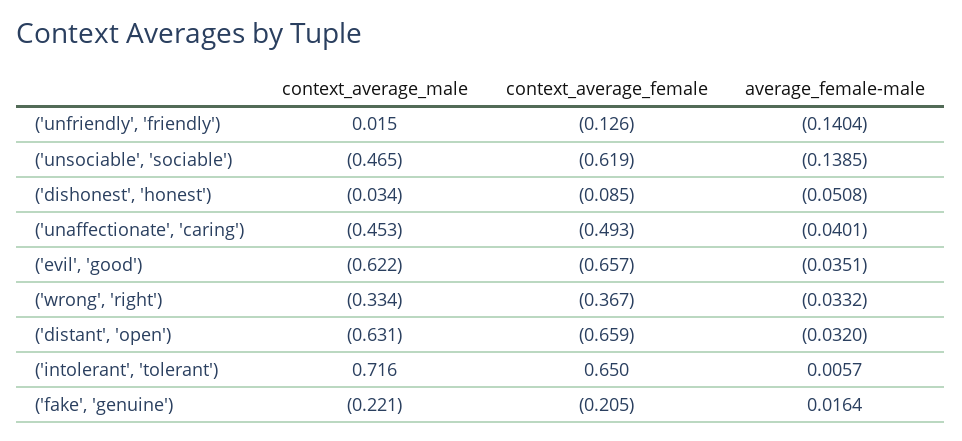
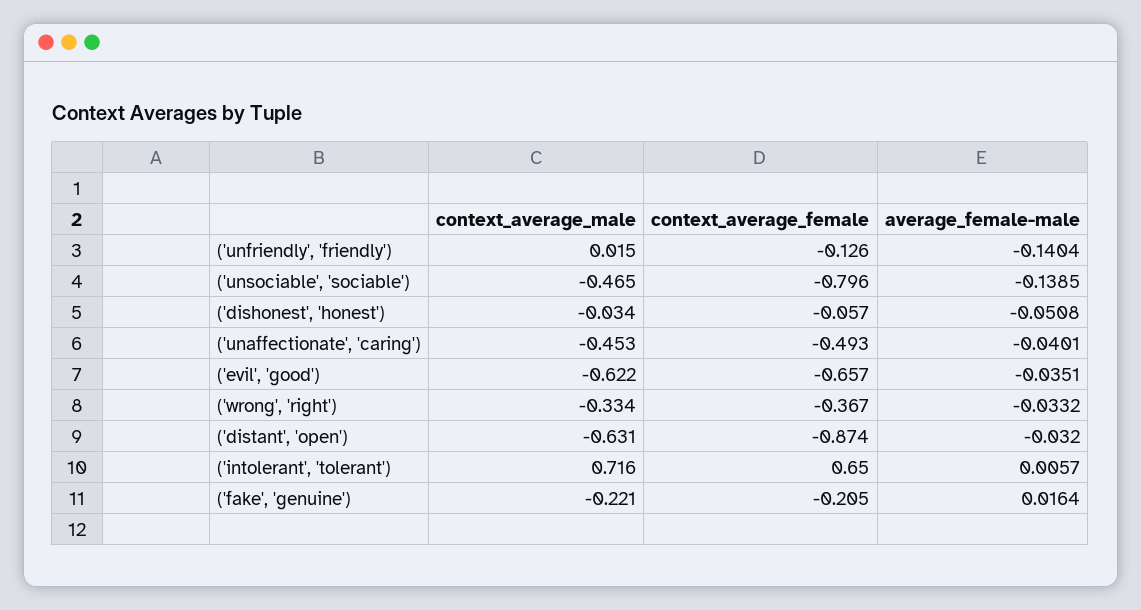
  {
    "context_average_male": {
      "('unfriendly', 'friendly')": 0.015,
      "('unsociable', 'sociable')": -0.465,
      "('dishonest', 'honest')": -0.034,
      "('unaffectionate', 'caring')": -0.453,
      "('evil', 'good')": -0.622,
      "('wrong', 'right')": -0.334,
      "('distant', 'open')": -0.631,
      "('intolerant', 'tolerant')": 0.716,
      "('fake', 'genuine')": -0.221
    },
    "context_average_female": {
      "('unfriendly', 'friendly')": -0.126,
-     "('unsociable', 'sociable')": -0.619,
+     "('unsociable', 'sociable')": -0.796,
-     "('dishonest', 'honest')": -0.085,
+     "('dishonest', 'honest')": -0.057,
      "('unaffectionate', 'caring')": -0.493,
      "('evil', 'good')": -0.657,
      "('wrong', 'right')": -0.367,
-     "('distant', 'open')": -0.659,
+     "('distant', 'open')": -0.874,
      "('intolerant', 'tolerant')": 0.65,
      "('fake', 'genuine')": -0.205
    },
    "average_female-male": {
      "('unfriendly', 'friendly')": -0.1404,
      "('unsociable', 'sociable')": -0.1385,
      "('dishonest', 'honest')": -0.0508,
      "('unaffectionate', 'caring')": -0.0401,
      "('evil', 'good')": -0.0351,
      "('wrong', 'right')": -0.0332,
      "('distant', 'open')": -0.032,
      "('intolerant', 'tolerant')": 0.0057,
      "('fake', 'genuine')": 0.0164
    }
  }

